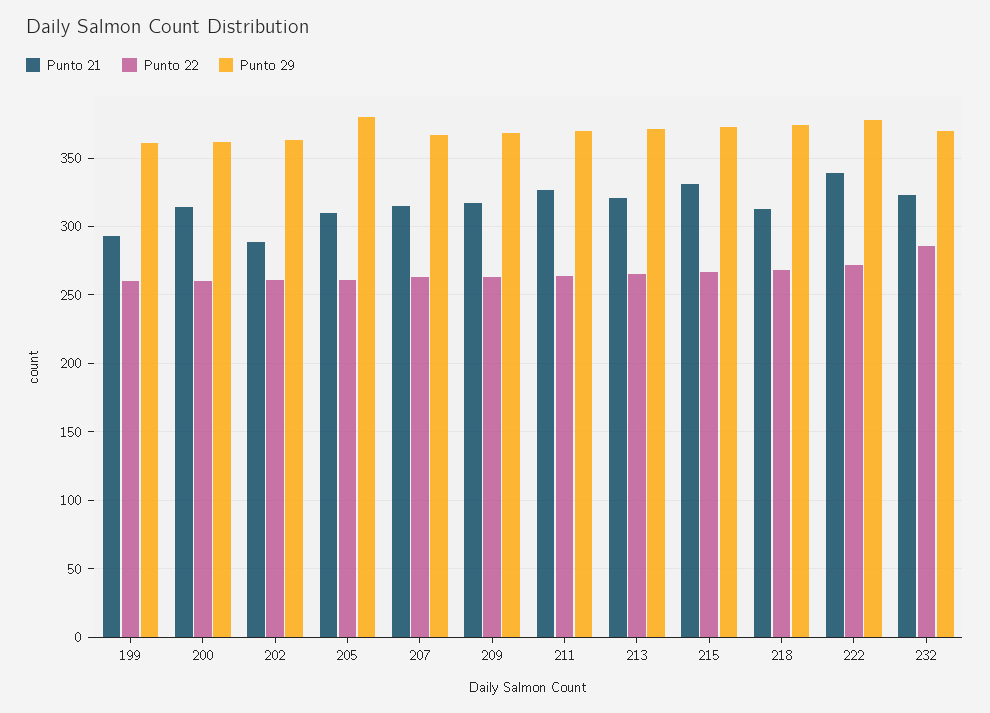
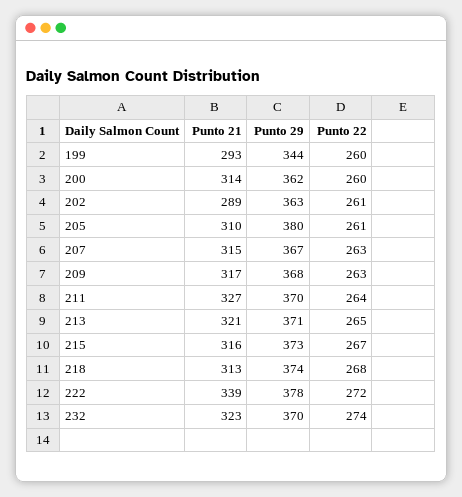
  {
    "Punto 21": {
      "199": 293,
      "200": 314,
      "202": 289,
      "205": 310,
      "207": 315,
      "209": 317,
      "211": 327,
      "213": 321,
-     "215": 330,
+     "215": 316,
      "218": 313,
      "222": 339,
      "232": 323
    },
    "Punto 22": {
      "199": 260,
      "200": 260,
      "202": 261,
      "205": 261,
      "207": 263,
      "209": 263,
      "211": 264,
      "213": 265,
      "215": 267,
      "218": 268,
      "222": 272,
-     "232": 285
+     "232": 274
    },
    "Punto 29": {
-     "199": 360,
+     "199": 344,
      "200": 362,
      "202": 363,
      "205": 380,
      "207": 367,
      "209": 368,
      "211": 370,
      "213": 371,
      "215": 373,
      "218": 374,
      "222": 378,
      "232": 370
    }
  }

